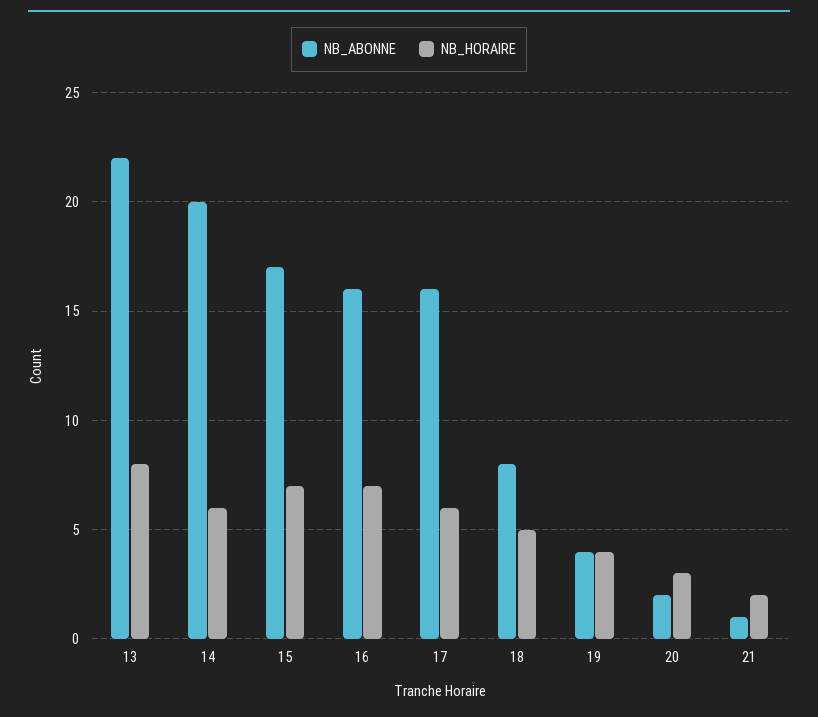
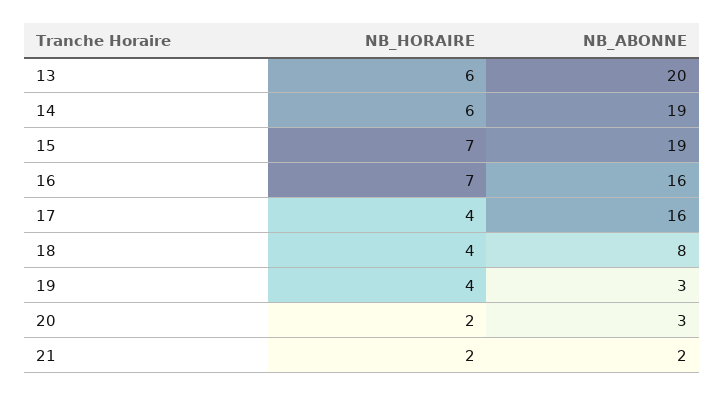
  {
    "NB_ABONNE": {
-     "13": 22,
+     "13": 20,
-     "14": 20,
+     "14": 19,
-     "15": 17,
+     "15": 19,
      "16": 16,
      "17": 16,
      "18": 8,
-     "19": 4,
+     "19": 3,
-     "20": 2,
+     "20": 3,
-     "21": 1
+     "21": 2
    },
    "NB_HORAIRE": {
-     "13": 8,
+     "13": 6,
      "14": 6,
      "15": 7,
      "16": 7,
-     "17": 6,
+     "17": 4,
-     "18": 5,
+     "18": 4,
      "19": 4,
-     "20": 3,
+     "20": 2,
      "21": 2
    }
  }

